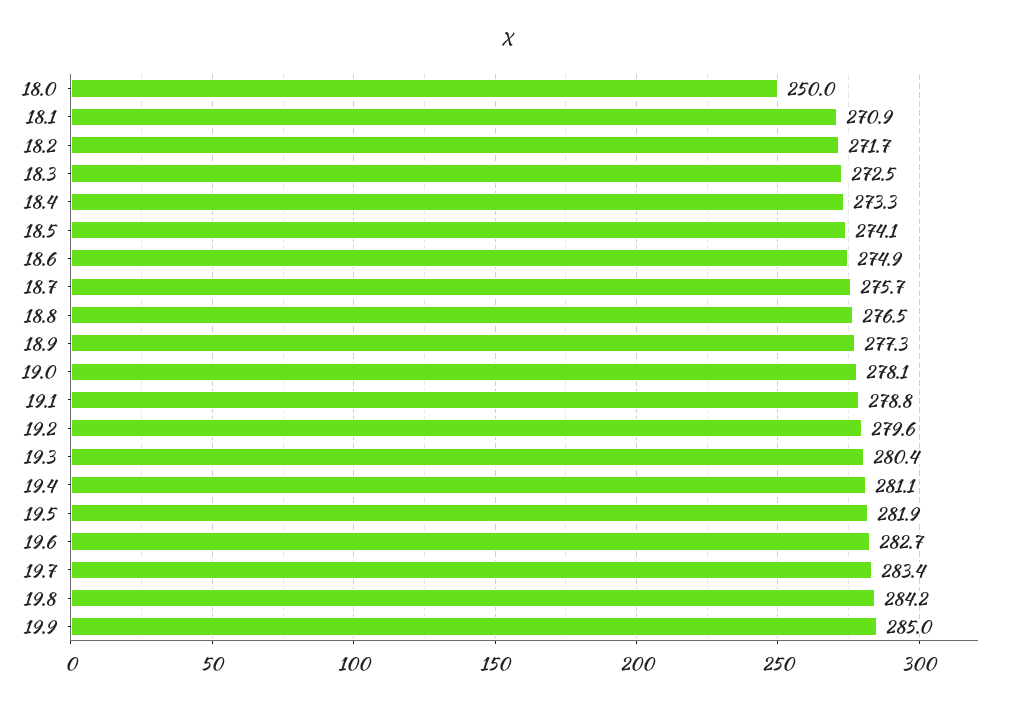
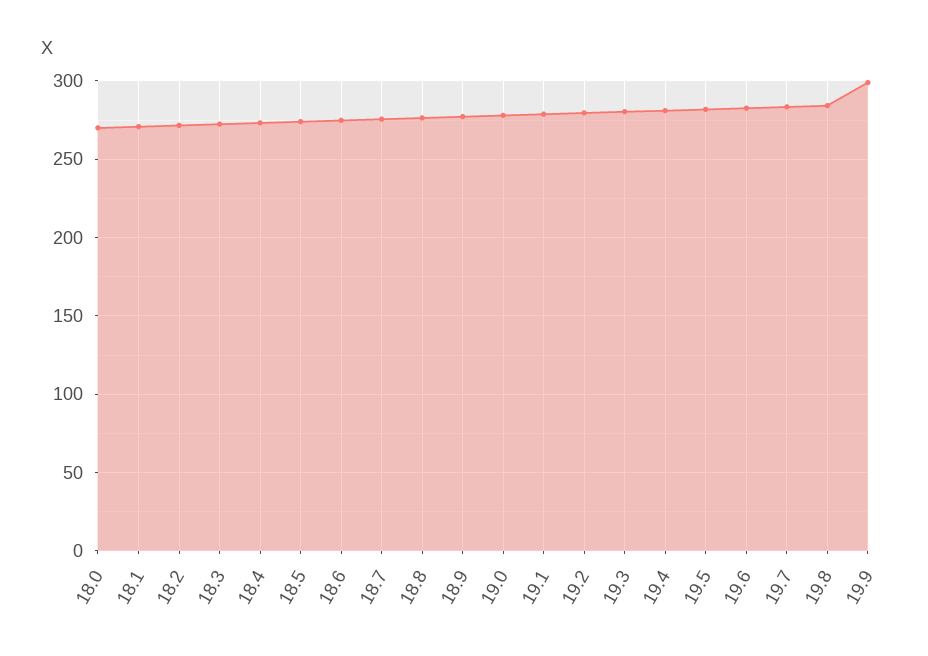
  {
-   "18.0": 250,
+   "18.0": 270,
    "18.1": 270.9,
    "18.2": 271.7,
    "18.3": 272.5,
    "18.4": 273.3,
    "18.5": 274.1,
    "18.6": 274.9,
    "18.7": 275.7,
    "18.8": 276.5,
    "18.9": 277.3,
    "19.0": 278.1,
    "19.1": 278.8,
    "19.2": 279.6,
    "19.3": 280.4,
    "19.4": 281.1,
    "19.5": 281.9,
    "19.6": 282.7,
    "19.7": 283.4,
    "19.8": 284.2,
-   "19.9": 285
+   "19.9": 300
  }

